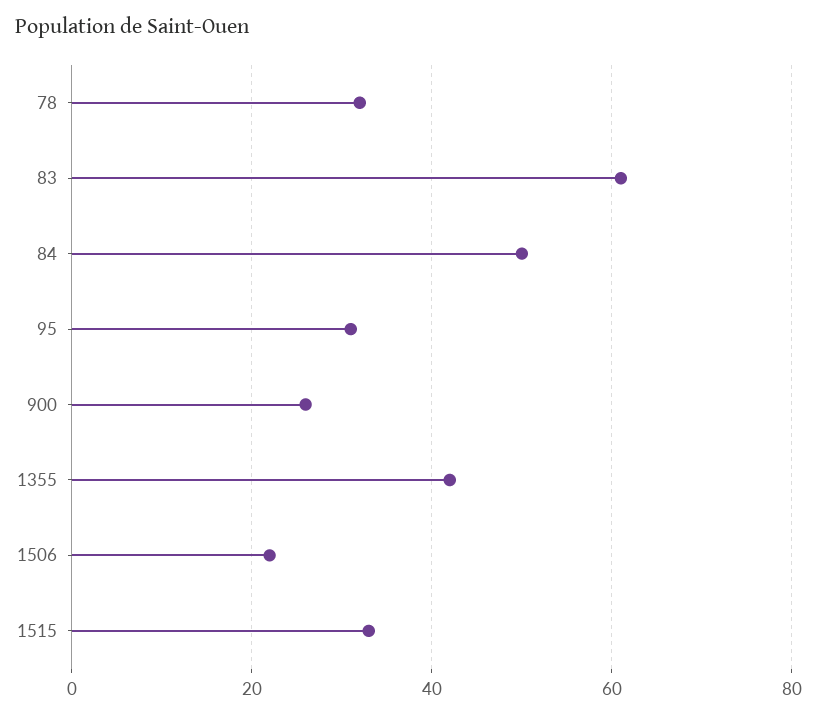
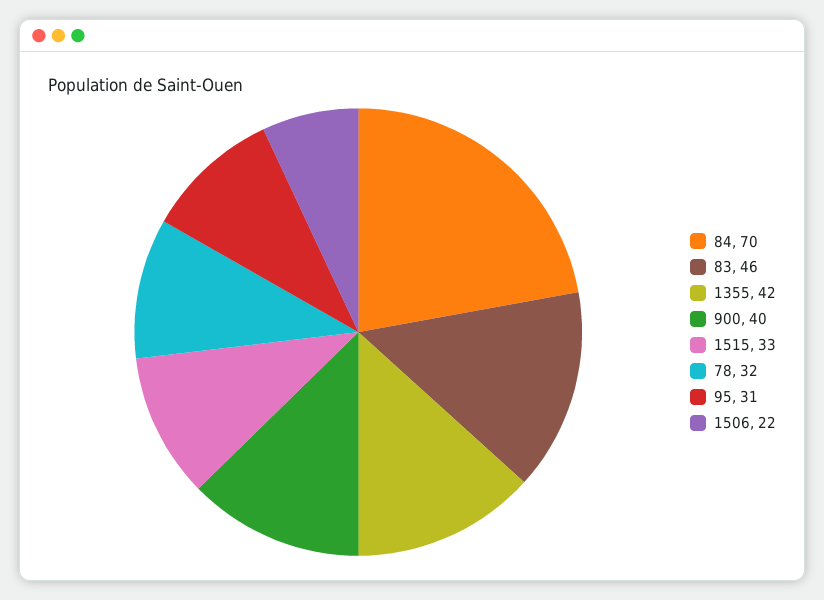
  {
    "78": 32,
-   "83": 60,
+   "83": 46,
-   "84": 50,
+   "84": 70,
    "95": 31,
-   "900": 25,
+   "900": 40,
    "1355": 42,
    "1506": 22,
    "1515": 33
  }

